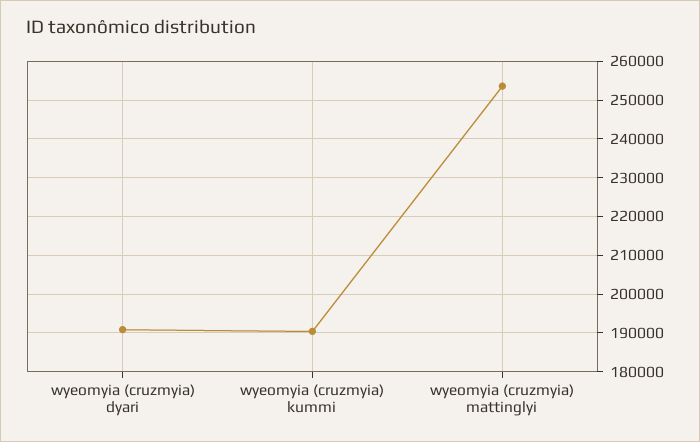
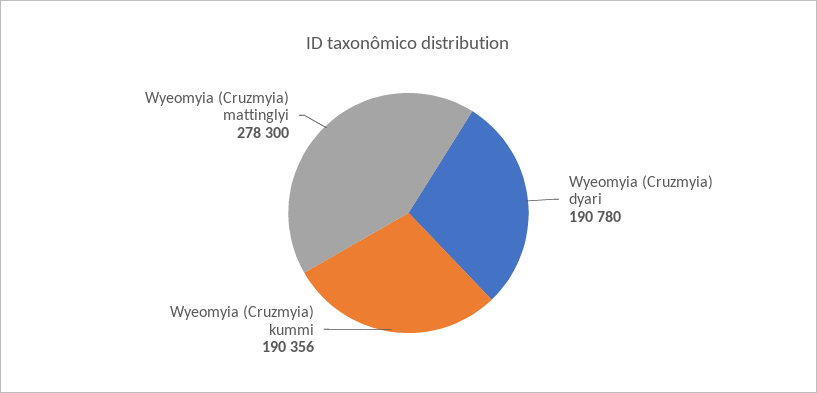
  {
    "wyeomyia (cruzmyia) dyari": 190780,
    "wyeomyia (cruzmyia) kummi": 190356,
-   "wyeomyia (cruzmyia) mattinglyi": 254000
+   "wyeomyia (cruzmyia) mattinglyi": 278300
  }

